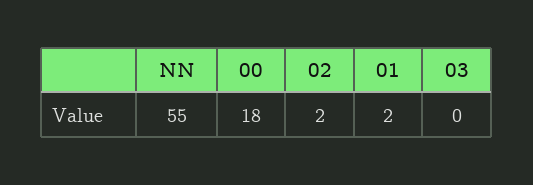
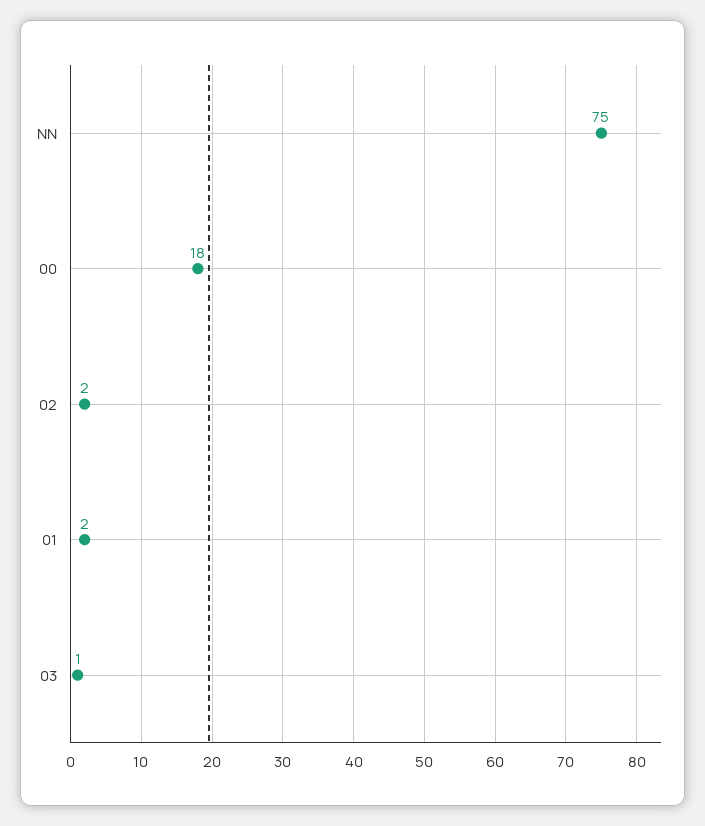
  {
-   "NN": 55,
+   "NN": 75,
    "00": 18,
    "02": 2,
    "01": 2,
-   "03": 0
+   "03": 1
  }

